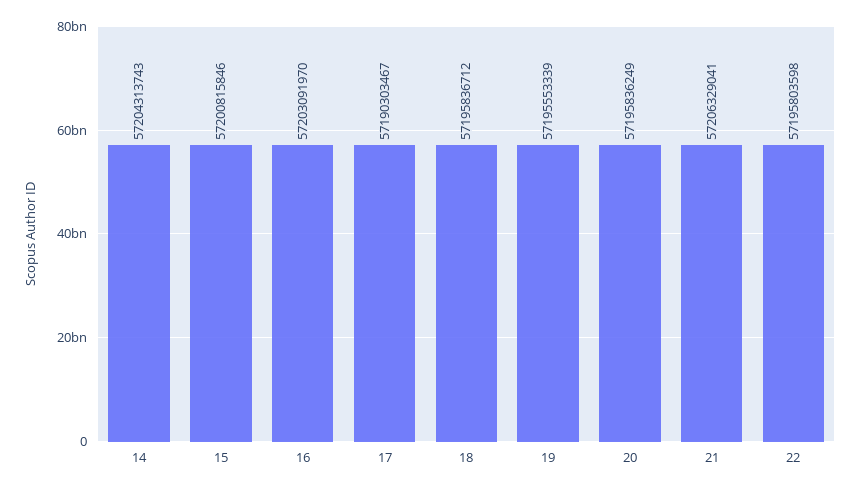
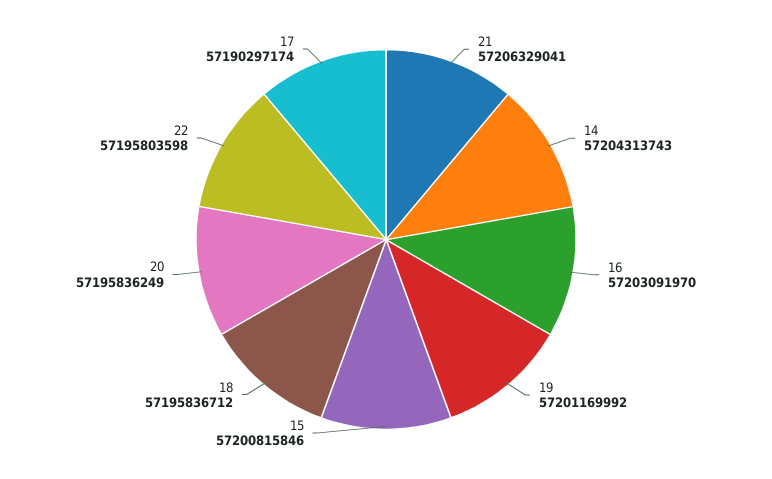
  {
    "14": 57204313743,
    "15": 57200815846,
    "16": 57203091970,
-   "17": 57190303467,
+   "17": 57190297174,
    "18": 57195836712,
-   "19": 57195553339,
+   "19": 57201169992,
    "20": 57195836249,
    "21": 57206329041,
    "22": 57195803598
  }

